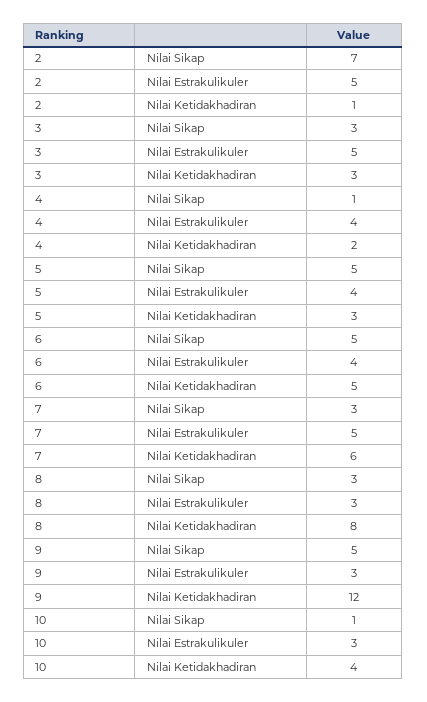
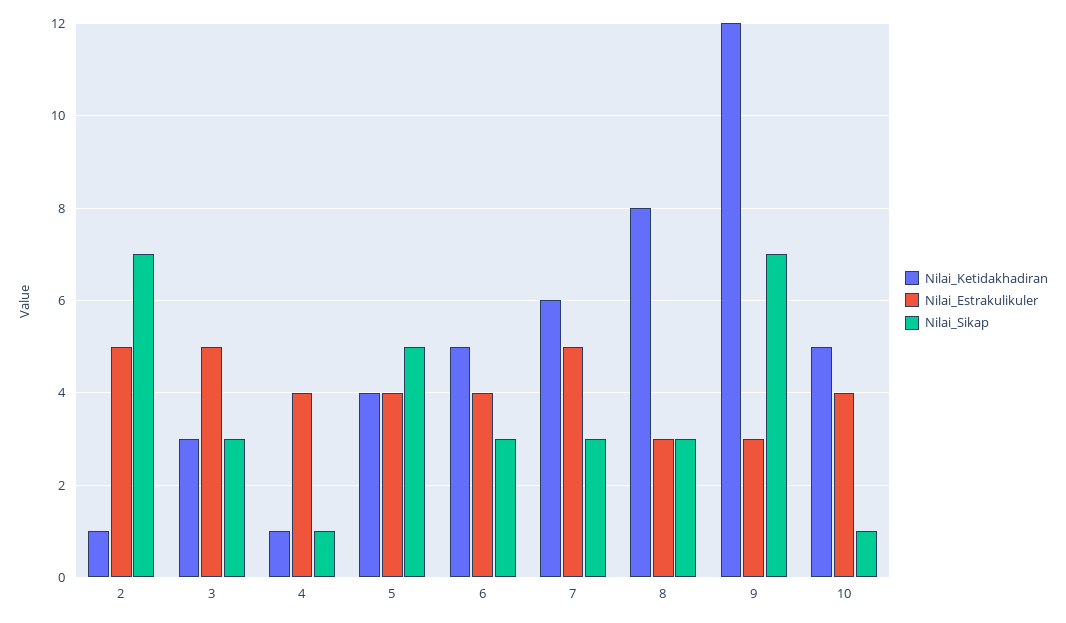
  {
    "Nilai Sikap": {
      "2": 7,
      "3": 3,
      "4": 1,
      "5": 5,
-     "6": 5,
+     "6": 3,
      "7": 3,
      "8": 3,
-     "9": 5,
+     "9": 7,
      "10": 1
    },
    "Nilai Estrakulikuler": {
      "2": 5,
      "3": 5,
      "4": 4,
      "5": 4,
      "6": 4,
      "7": 5,
      "8": 3,
      "9": 3,
-     "10": 3
+     "10": 4
    },
    "Nilai Ketidakhadiran": {
      "2": 1,
      "3": 3,
-     "4": 2,
+     "4": 1,
-     "5": 3,
+     "5": 4,
      "6": 5,
      "7": 6,
      "8": 8,
      "9": 12,
-     "10": 4
+     "10": 5
    }
  }

